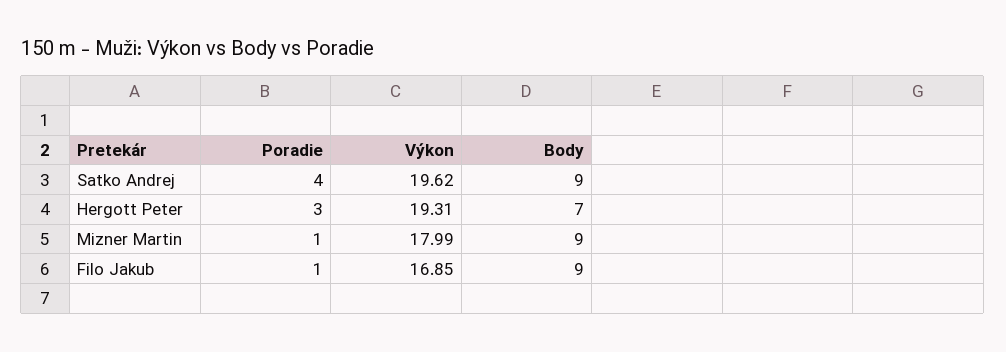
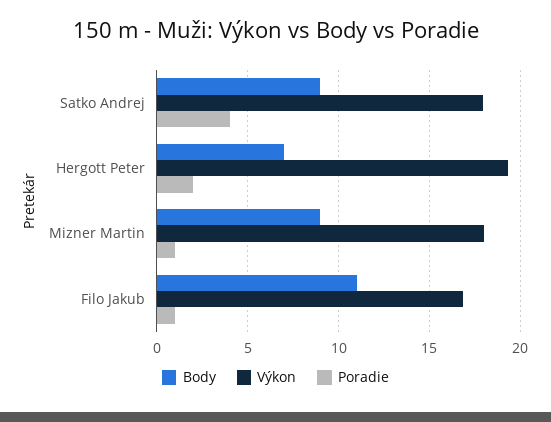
  {
    "Poradie": {
      "Satko Andrej": 4,
-     "Hergott Peter": 3,
+     "Hergott Peter": 2,
      "Mizner Martin": 1,
      "Filo Jakub": 1
    },
    "Výkon": {
-     "Satko Andrej": 19.62,
+     "Satko Andrej": 18,
      "Hergott Peter": 19.31,
      "Mizner Martin": 17.99,
      "Filo Jakub": 16.85
    },
    "Body": {
      "Satko Andrej": 9,
      "Hergott Peter": 7,
      "Mizner Martin": 9,
-     "Filo Jakub": 9
+     "Filo Jakub": 11
    }
  }

